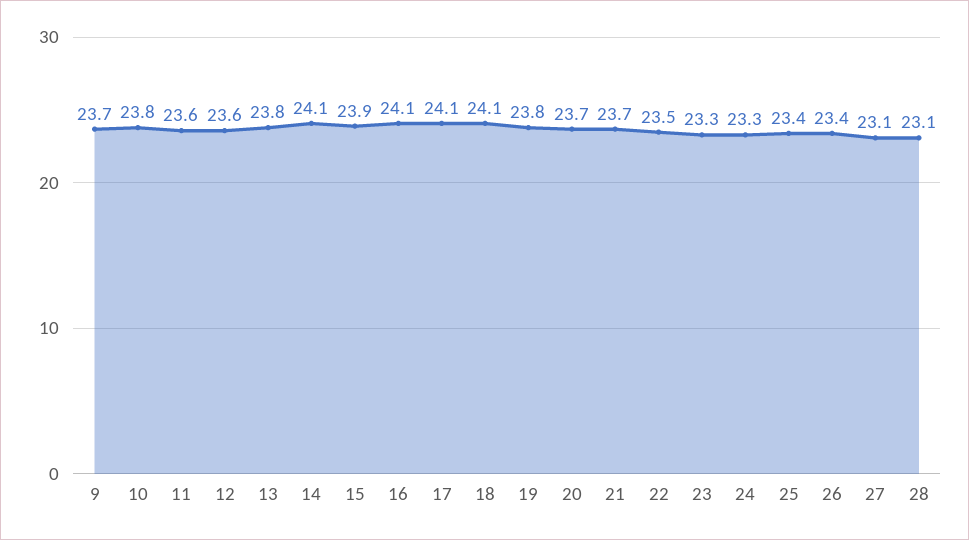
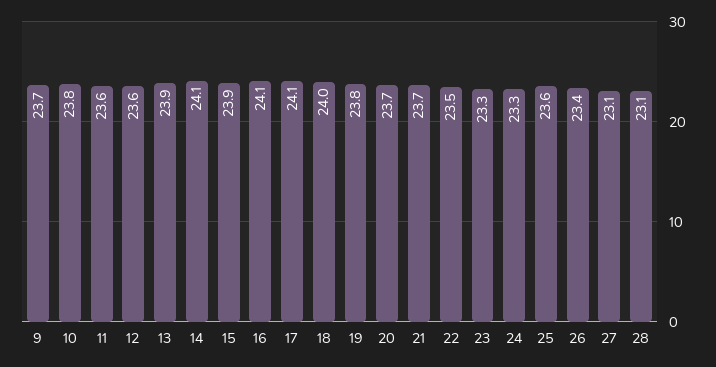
  {
    "9": 23.7,
    "10": 23.8,
    "11": 23.6,
    "12": 23.6,
-   "13": 23.8,
+   "13": 23.9,
    "14": 24.1,
    "15": 23.9,
    "16": 24.1,
    "17": 24.1,
-   "18": 24.1,
+   "18": 24,
    "19": 23.8,
    "20": 23.7,
    "21": 23.7,
    "22": 23.5,
    "23": 23.3,
    "24": 23.3,
-   "25": 23.4,
+   "25": 23.6,
    "26": 23.4,
    "27": 23.1,
    "28": 23.1
  }

